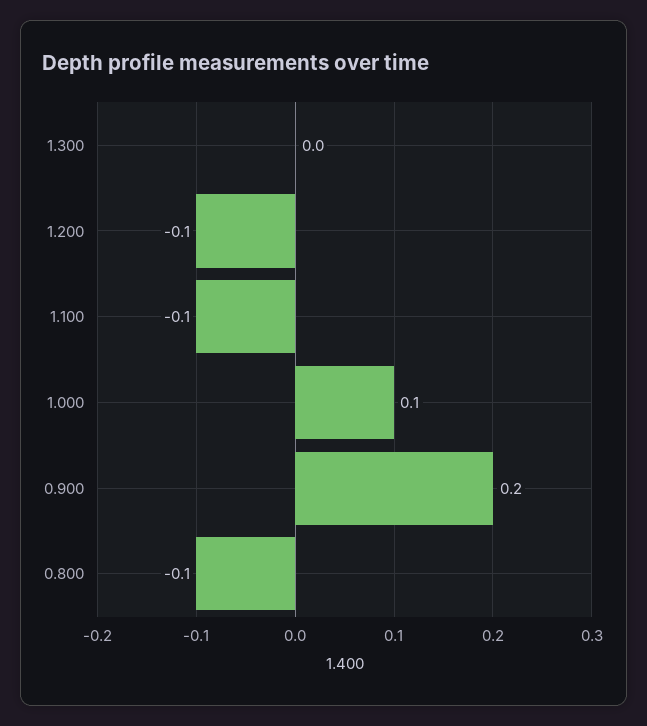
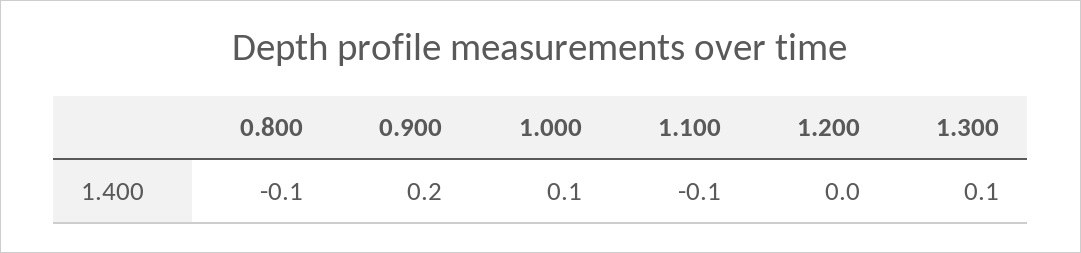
  {
-   "1.300": 0,
+   "1.300": 0.1,
-   "1.200": -0.1,
+   "1.200": 0,
    "1.100": -0.1,
    "1.000": 0.1,
    "0.900": 0.2,
    "0.800": -0.1
  }

